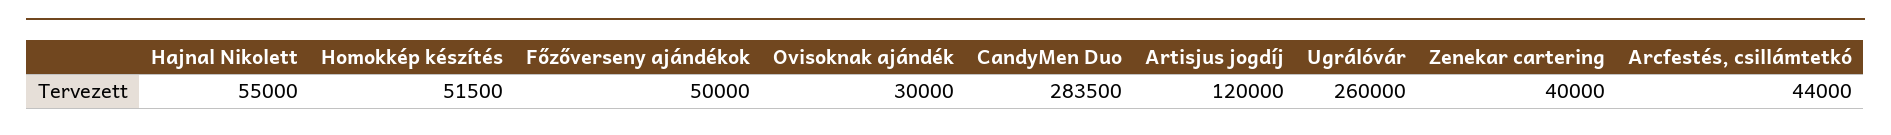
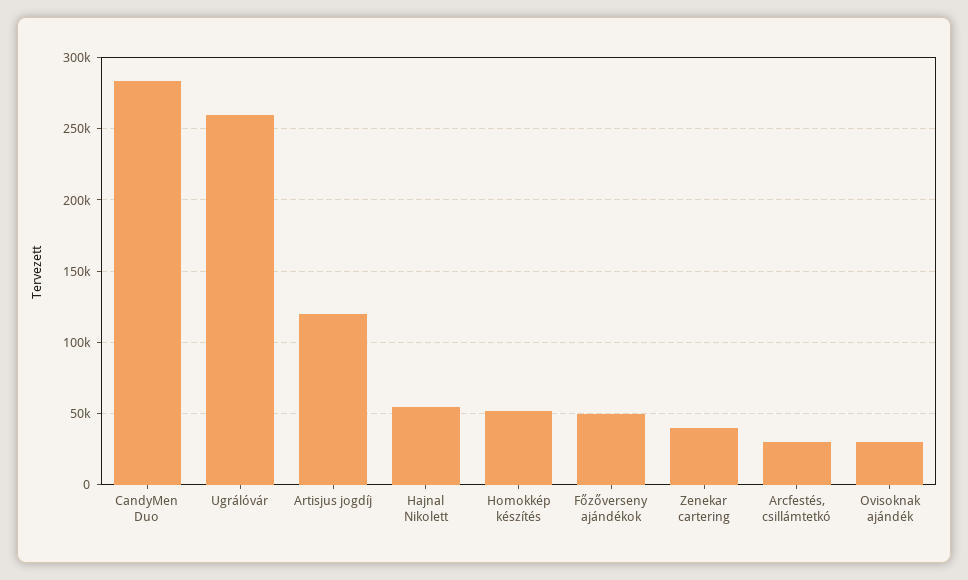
  {
    "Hajnal Nikolett": 55000,
    "Homokkép készítés": 51500,
    "Főzőverseny ajándékok": 50000,
    "Ovisoknak ajándék": 30000,
    "CandyMen Duo": 283500,
    "Artisjus jogdíj": 120000,
    "Ugrálóvár": 260000,
    "Zenekar cartering": 40000,
-   "Arcfestés, csillámtetkó": 44000
+   "Arcfestés, csillámtetkó": 30000
  }

